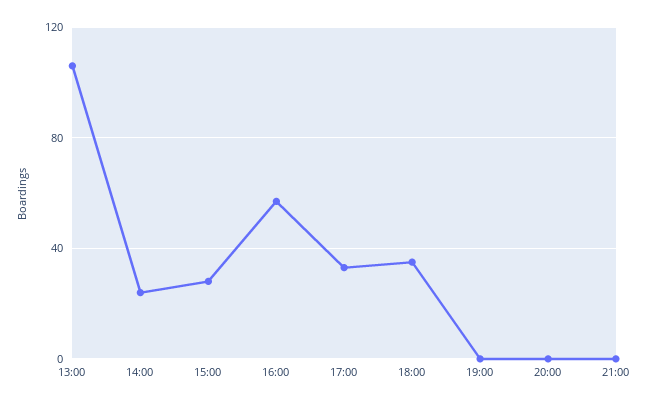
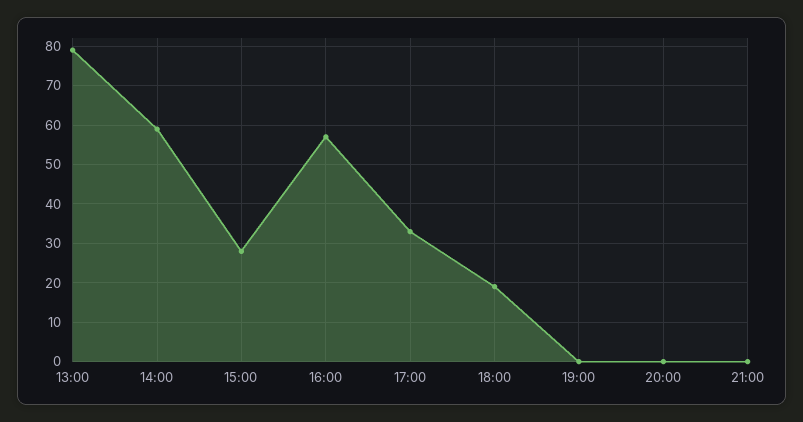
  {
-   "13:00": 105,
+   "13:00": 80,
-   "14:00": 25,
+   "14:00": 60,
    "15:00": 30,
    "16:00": 55,
    "17:00": 35,
-   "18:00": 35,
+   "18:00": 20,
    "19:00": 0,
    "20:00": 0,
    "21:00": 0
  }

